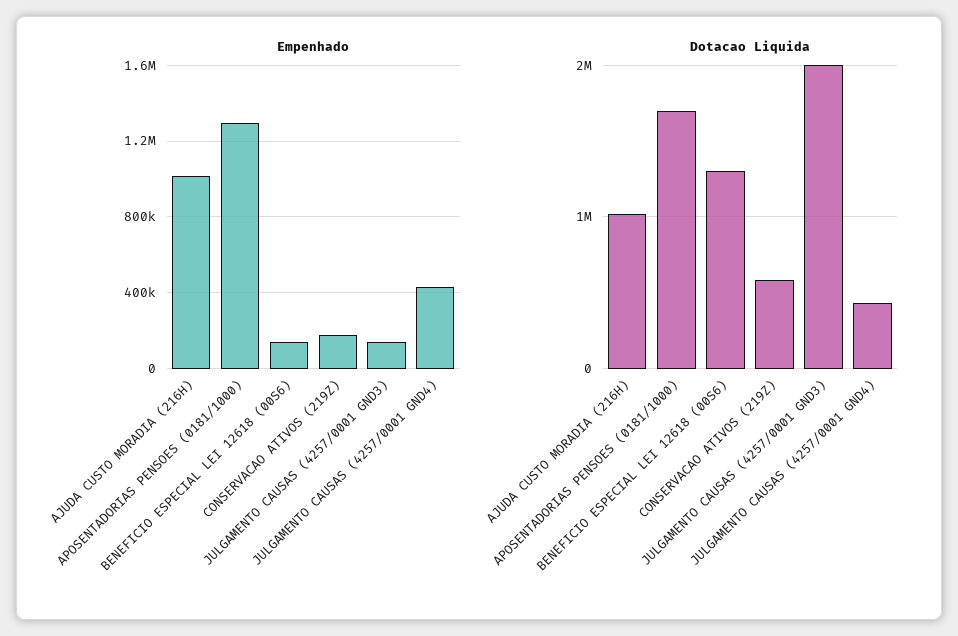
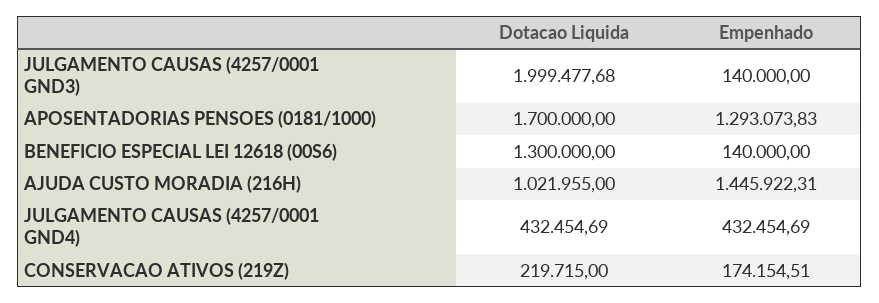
  {
    "Empenhado": {
-     "AJUDA CUSTO MORADIA (216H)": 1000000,
+     "AJUDA CUSTO MORADIA (216H)": 1445922.31,
      "APOSENTADORIAS PENSOES (0181/1000)": 1293073.83,
      "BENEFICIO ESPECIAL LEI 12618 (00S6)": 140000,
      "CONSERVACAO ATIVOS (219Z)": 174154.51,
      "JULGAMENTO CAUSAS (4257/0001 GND3)": 140000,
      "JULGAMENTO CAUSAS (4257/0001 GND4)": 432454.69
    },
    "Dotacao Liquida": {
      "AJUDA CUSTO MORADIA (216H)": 1021955,
      "APOSENTADORIAS PENSOES (0181/1000)": 1700000,
      "BENEFICIO ESPECIAL LEI 12618 (00S6)": 1300000,
-     "CONSERVACAO ATIVOS (219Z)": 600000,
+     "CONSERVACAO ATIVOS (219Z)": 219715,
      "JULGAMENTO CAUSAS (4257/0001 GND3)": 1999477.68,
      "JULGAMENTO CAUSAS (4257/0001 GND4)": 432454.69
    }
  }

